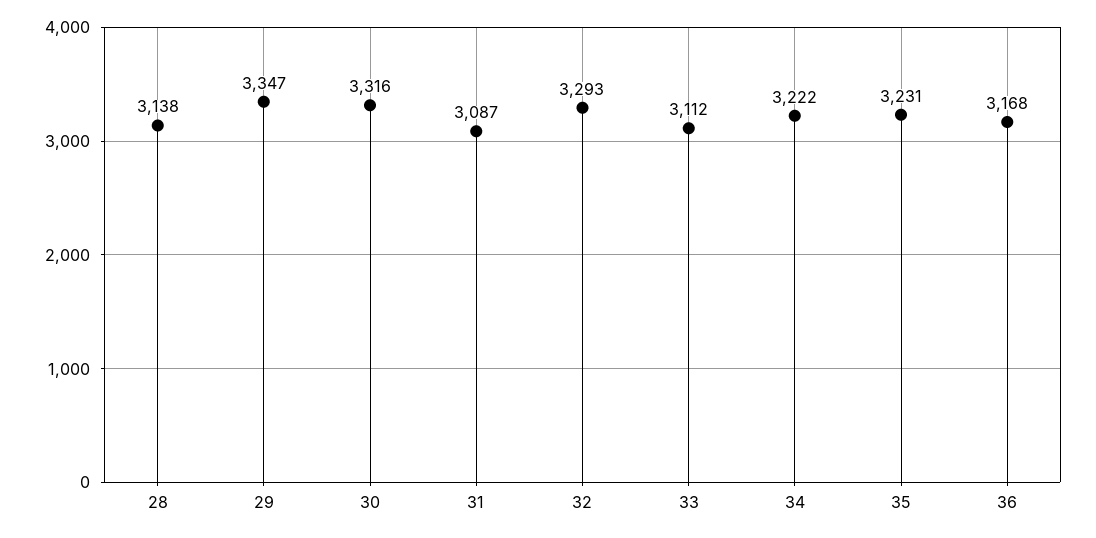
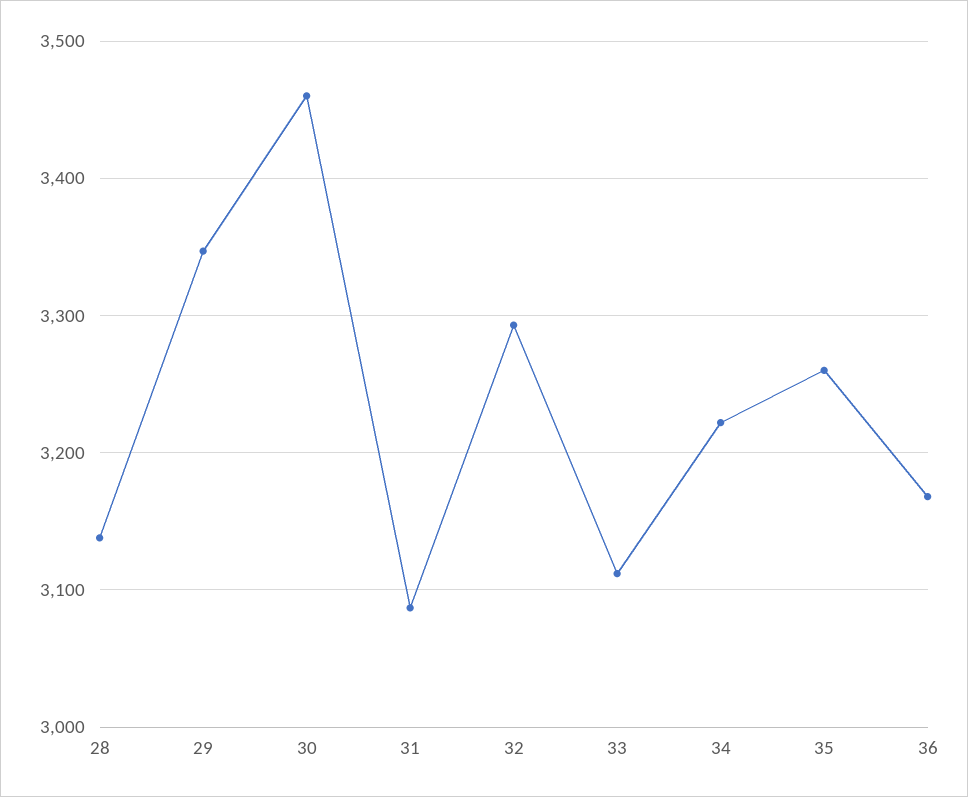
  {
    "28": 3138,
    "29": 3347,
-   "30": 3316,
+   "30": 3460,
    "31": 3087,
    "32": 3293,
    "33": 3112,
    "34": 3222,
-   "35": 3231,
+   "35": 3260,
    "36": 3168
  }

